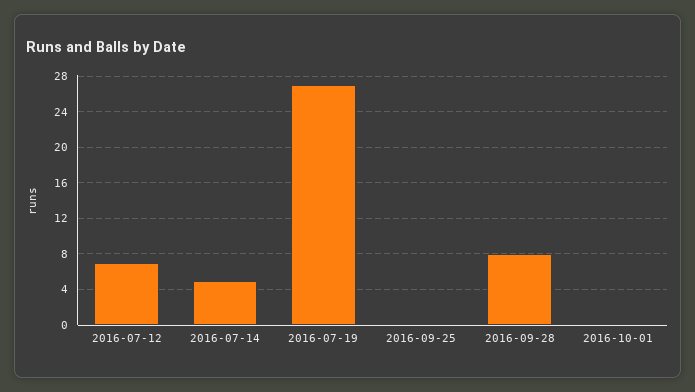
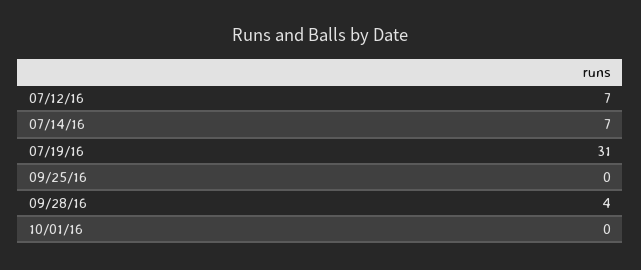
  {
    "2016-07-12": 7,
-   "2016-07-14": 5,
+   "2016-07-14": 7,
-   "2016-07-19": 27,
+   "2016-07-19": 31,
    "2016-09-25": 0,
-   "2016-09-28": 8,
+   "2016-09-28": 4,
    "2016-10-01": 0
  }

